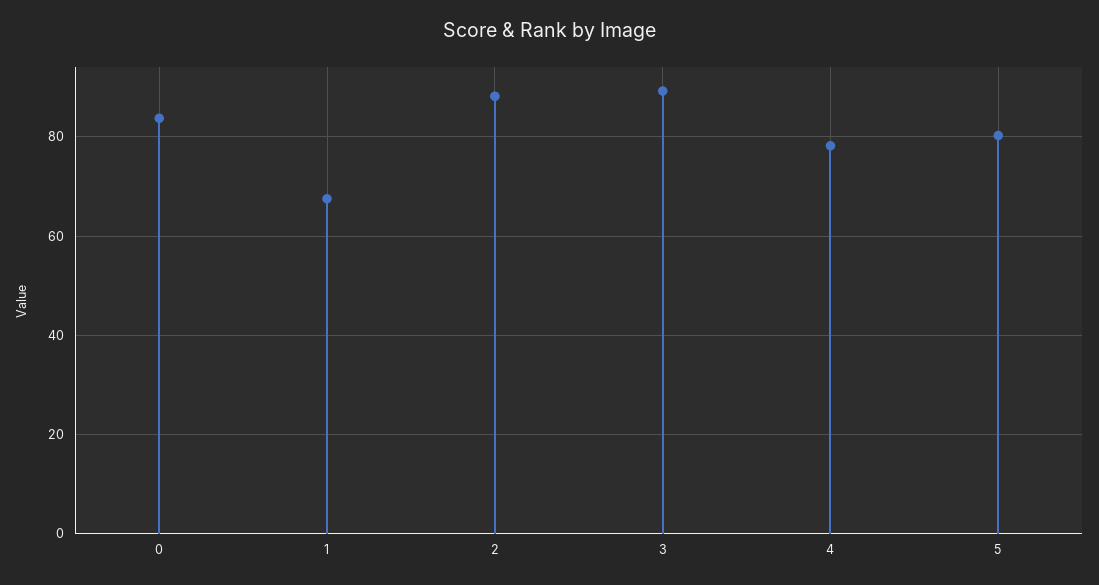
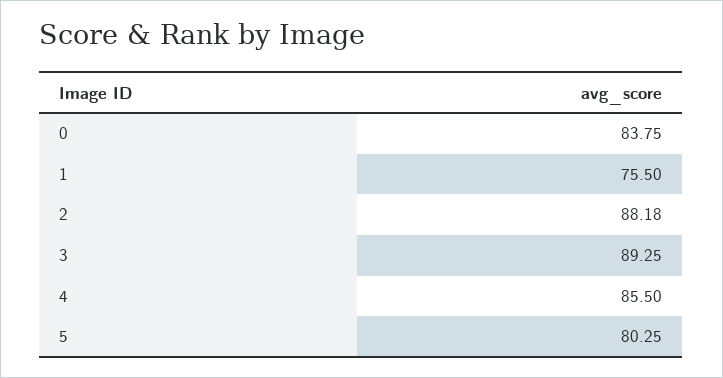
  {
    "0": 83.75,
-   "1": 68,
+   "1": 75.5,
    "2": 88.18,
    "3": 89.25,
-   "4": 78,
+   "4": 85.5,
    "5": 80.25
  }

